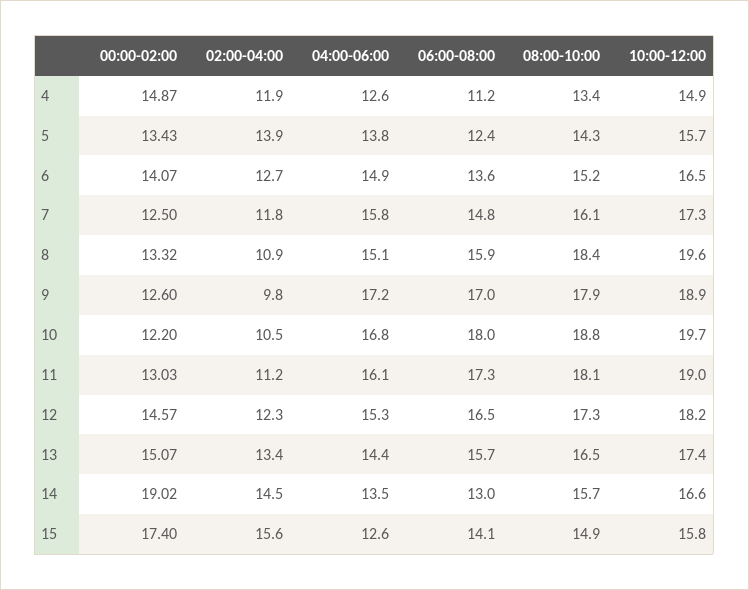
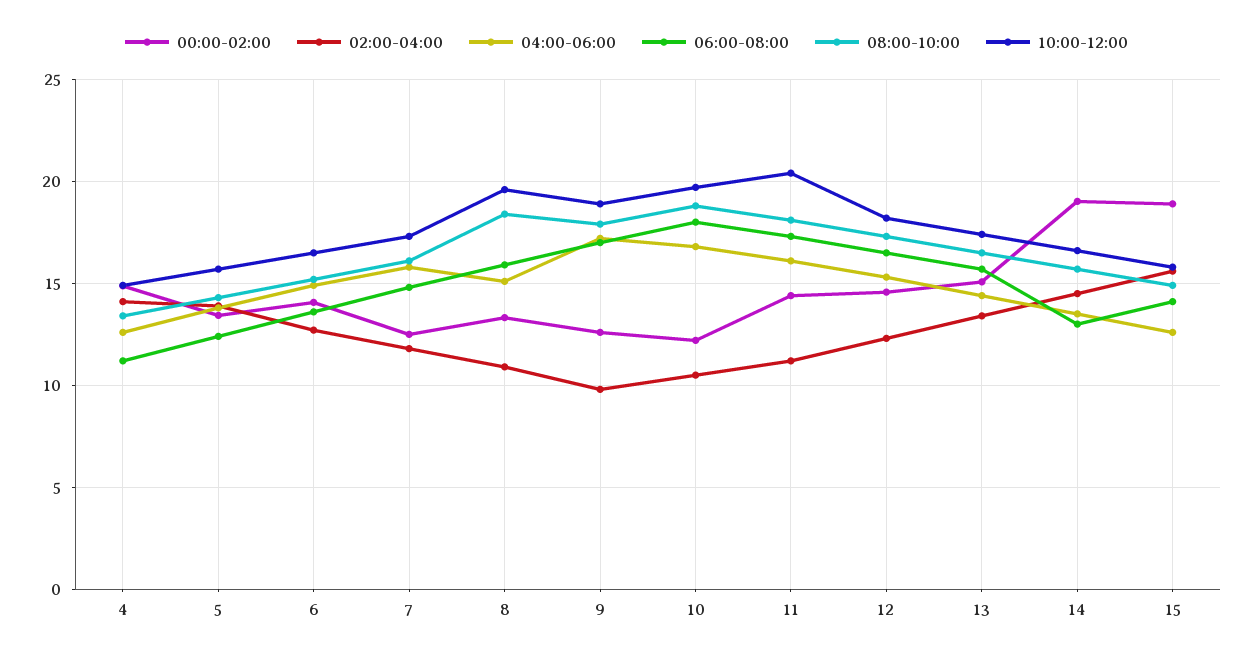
  {
    "00:00-02:00": {
      "4": 14.87,
      "5": 13.43,
      "6": 14.07,
      "7": 12.5,
      "8": 13.32,
      "9": 12.6,
      "10": 12.2,
-     "11": 13.03,
+     "11": 14.5,
      "12": 14.57,
      "13": 15.07,
      "14": 19.02,
-     "15": 17.4
+     "15": 19
    },
    "02:00-04:00": {
-     "4": 11.9,
+     "4": 14,
      "5": 13.9,
      "6": 12.7,
      "7": 11.8,
      "8": 10.9,
      "9": 9.8,
      "10": 10.5,
      "11": 11.2,
      "12": 12.3,
      "13": 13.4,
      "14": 14.5,
      "15": 15.6
    },
    "04:00-06:00": {
      "4": 12.6,
      "5": 13.8,
      "6": 14.9,
      "7": 15.8,
      "8": 15.1,
      "9": 17.2,
      "10": 16.8,
      "11": 16.1,
      "12": 15.3,
      "13": 14.4,
      "14": 13.5,
      "15": 12.6
    },
    "06:00-08:00": {
      "4": 11.2,
      "5": 12.4,
      "6": 13.6,
      "7": 14.8,
      "8": 15.9,
      "9": 17,
      "10": 18,
      "11": 17.3,
      "12": 16.5,
      "13": 15.7,
      "14": 13,
      "15": 14.1
    },
    "08:00-10:00": {
      "4": 13.4,
      "5": 14.3,
      "6": 15.2,
      "7": 16.1,
      "8": 18.4,
      "9": 17.9,
      "10": 18.8,
      "11": 18.1,
      "12": 17.3,
      "13": 16.5,
      "14": 15.7,
      "15": 14.9
    },
    "10:00-12:00": {
      "4": 14.9,
      "5": 15.7,
      "6": 16.5,
      "7": 17.3,
      "8": 19.6,
      "9": 18.9,
      "10": 19.7,
-     "11": 19,
+     "11": 20.5,
      "12": 18.2,
      "13": 17.4,
      "14": 16.6,
      "15": 15.8
    }
  }

